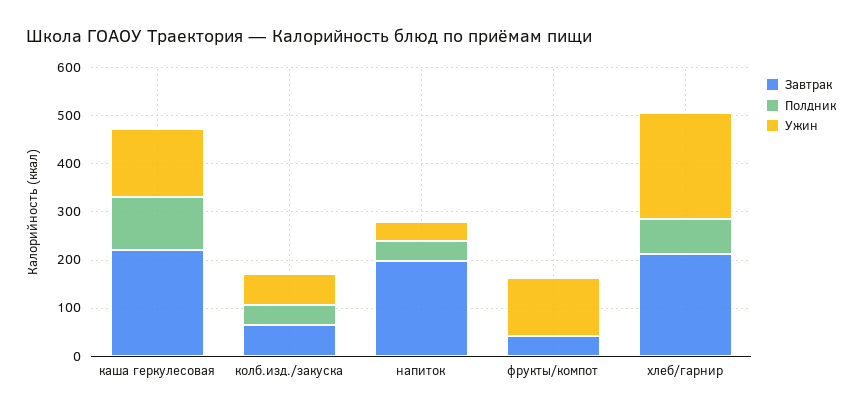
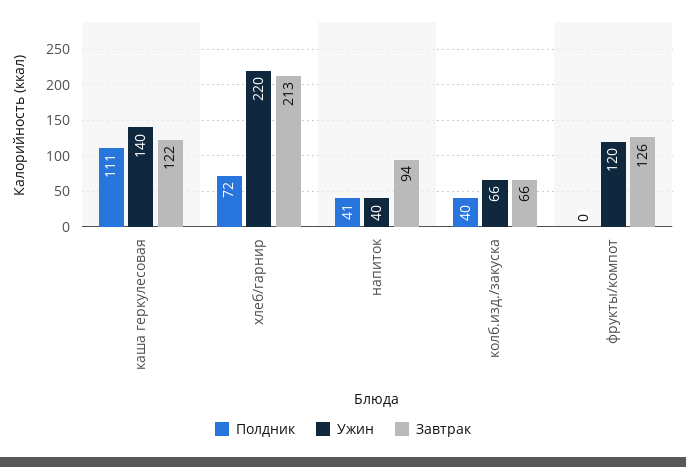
  {
    "Завтрак": {
-     "каша геркулесовая": 220,
+     "каша геркулесовая": 122,
      "колб.изд./закуска": 66,
-     "напиток": 200,
+     "напиток": 94,
-     "фрукты/компот": 40,
+     "фрукты/компот": 126,
      "хлеб/гарнир": 213
    },
    "Полдник": {
      "каша геркулесовая": 111,
      "колб.изд./закуска": 40,
      "напиток": 41,
      "фрукты/компот": 0,
      "хлеб/гарнир": 72
    },
    "Ужин": {
      "каша геркулесовая": 140,
      "колб.изд./закуска": 66,
      "напиток": 40,
      "фрукты/компот": 120,
      "хлеб/гарнир": 220
    }
  }

